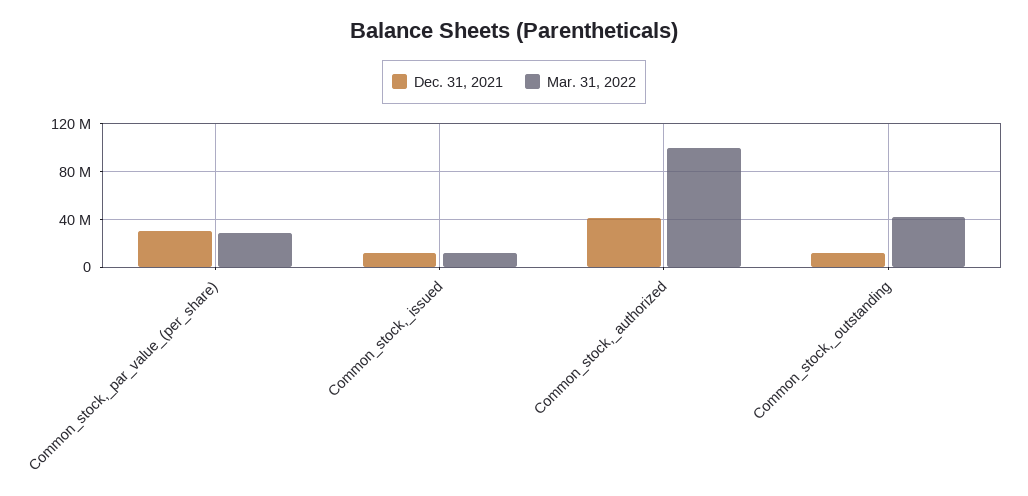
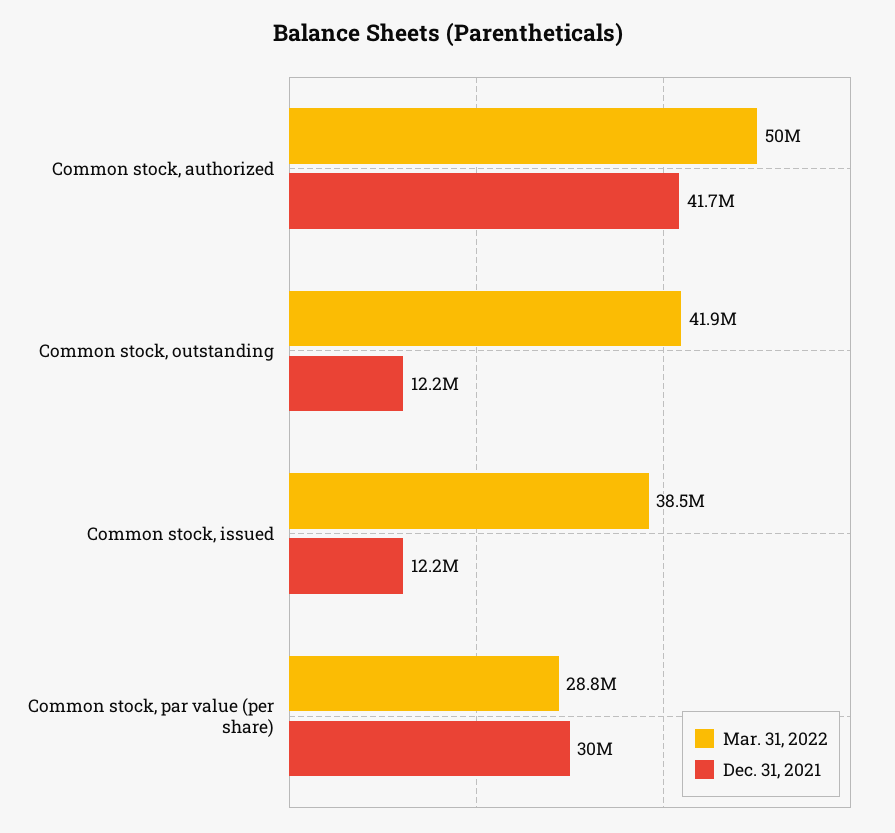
  {
    "Dec. 31, 2021": {
      "Common_stock,_par_value_(per_share)": 30000000,
      "Common_stock,_issued": 12200000,
      "Common_stock,_authorized": 41700000,
      "Common_stock,_outstanding": 12200000
    },
    "Mar. 31, 2022": {
      "Common_stock,_par_value_(per_share)": 28800000,
-     "Common_stock,_issued": 10000000,
+     "Common_stock,_issued": 38500000,
-     "Common_stock,_authorized": 100000000,
+     "Common_stock,_authorized": 50000000,
      "Common_stock,_outstanding": 41900000
    }
  }

